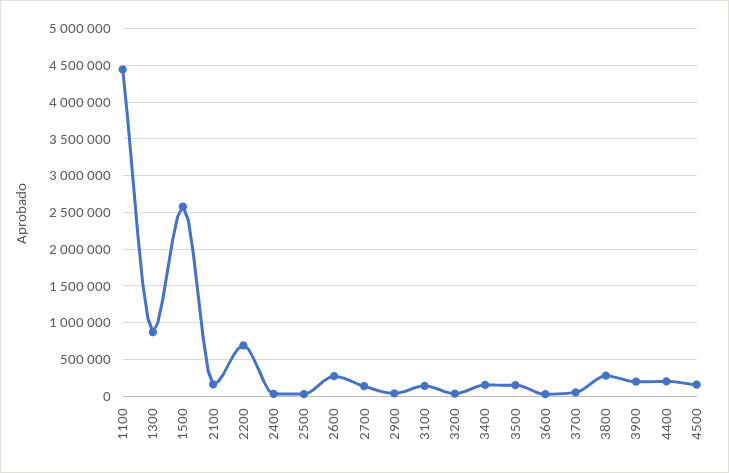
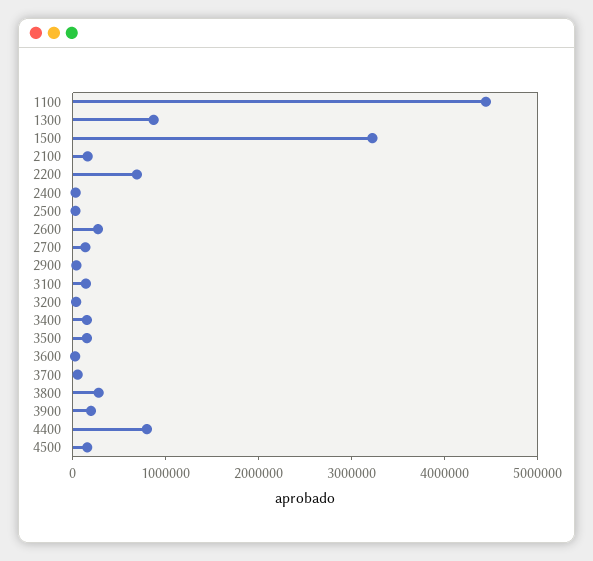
  {
    "1100": 4400000,
    "1300": 900000,
-   "1500": 2600000,
+   "1500": 3200000,
    "2100": 200000,
    "2200": 700000,
    "2400": 0,
    "2500": 0,
    "2600": 300000,
    "2700": 100000,
    "2900": 0,
    "3100": 100000,
    "3200": 0,
    "3400": 200000,
    "3500": 200000,
    "3600": 0,
    "3700": 100000,
    "3800": 300000,
    "3900": 200000,
-   "4400": 200000,
+   "4400": 800000,
    "4500": 200000
  }

